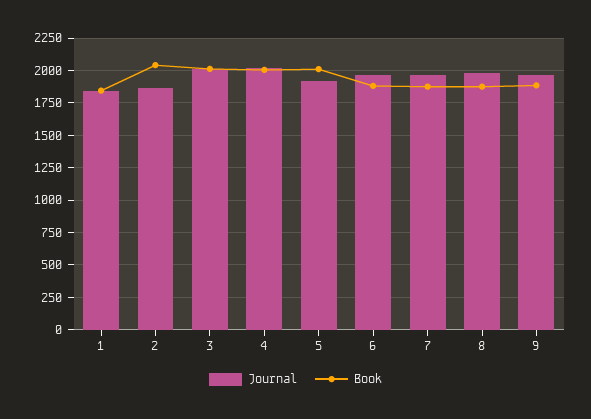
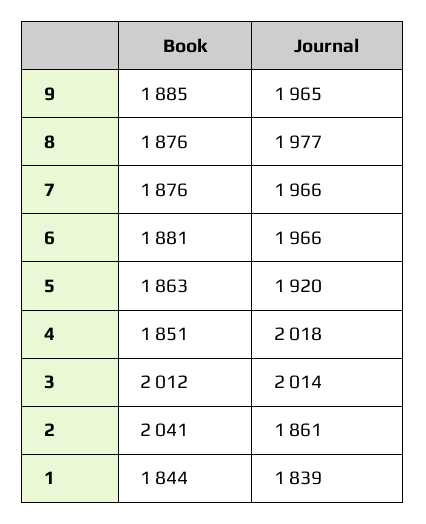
  {
    "Journal": {
      "1": 1839,
      "2": 1861,
      "3": 2014,
      "4": 2018,
      "5": 1920,
      "6": 1966,
      "7": 1966,
      "8": 1977,
      "9": 1965
    },
    "Book": {
      "1": 1844,
      "2": 2041,
      "3": 2012,
-     "4": 2000,
+     "4": 1851,
-     "5": 2000,
+     "5": 1863,
      "6": 1881,
      "7": 1876,
      "8": 1876,
      "9": 1885
    }
  }

